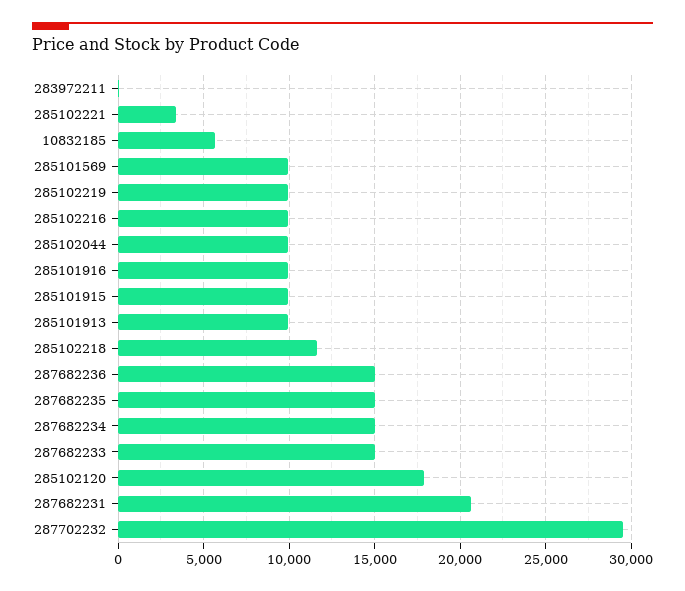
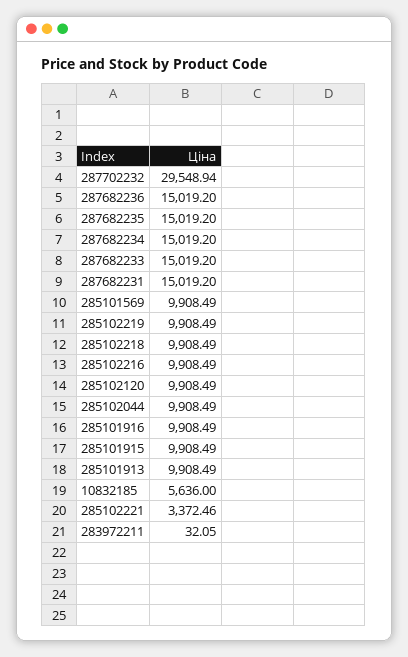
  {
    "283972211": 32.05,
    "285102221": 3372.46,
    "10832185": 5636,
    "285101569": 9908.49,
    "285102219": 9908.49,
    "285102216": 9908.49,
    "285102044": 9908.49,
    "285101916": 9908.49,
    "285101915": 9908.49,
    "285101913": 9908.49,
-   "285102218": 11500,
+   "285102218": 9908.49,
    "287682236": 15019.2,
    "287682235": 15019.2,
    "287682234": 15019.2,
    "287682233": 15019.2,
-   "285102120": 18000,
+   "285102120": 9908.49,
-   "287682231": 20500,
+   "287682231": 15019.2,
    "287702232": 29548.94
  }

